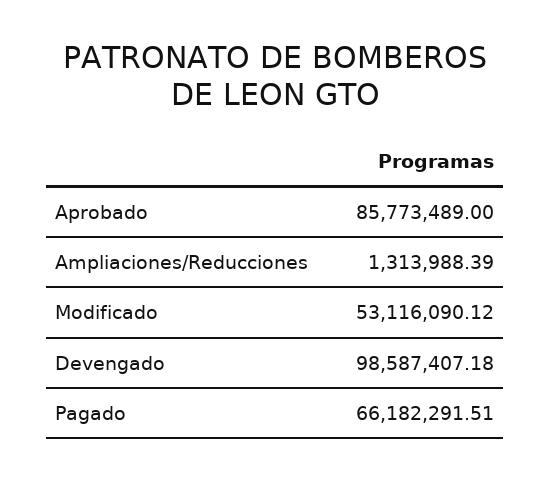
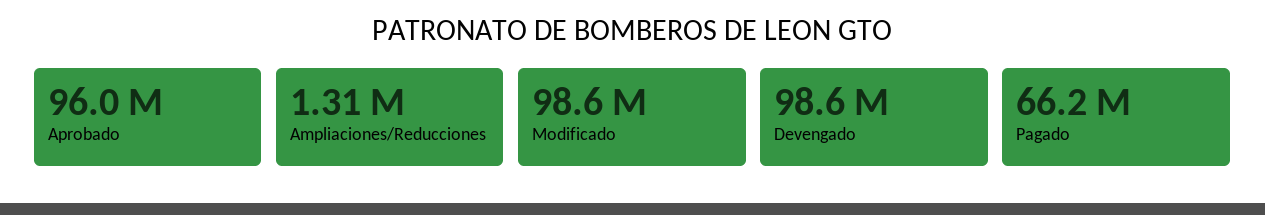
  {
-   "Aprobado": 85773489,
+   "Aprobado": 96000000,
    "Ampliaciones/Reducciones": 1313988.39,
-   "Modificado": 53116090.12,
+   "Modificado": 98600000,
    "Devengado": 98587407.18,
    "Pagado": 66182291.51
  }

